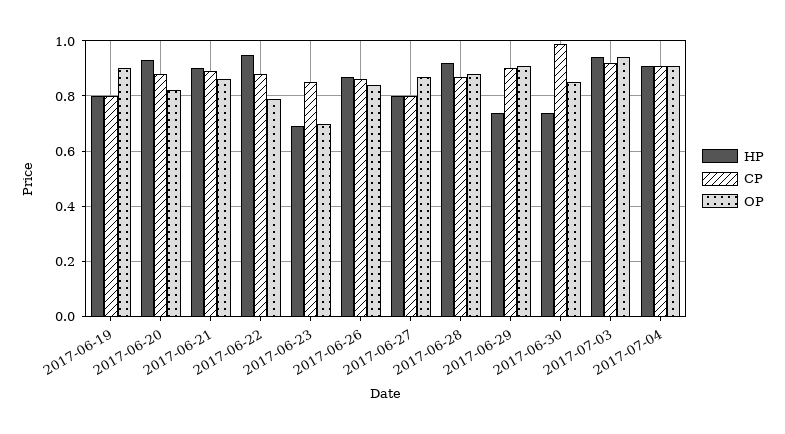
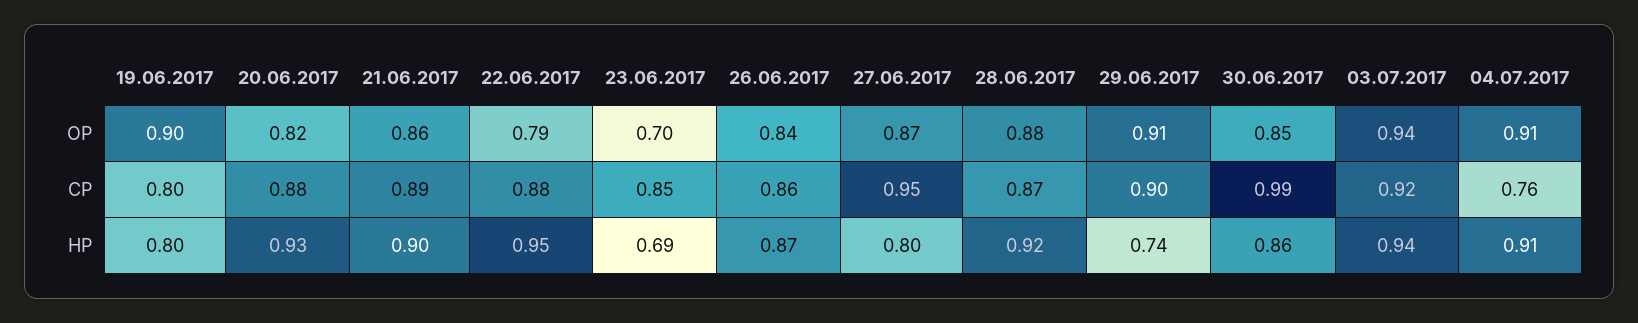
  {
    "HP": {
      "2017-06-19": 0.8,
      "2017-06-20": 0.93,
      "2017-06-21": 0.9,
      "2017-06-22": 0.95,
      "2017-06-23": 0.69,
      "2017-06-26": 0.87,
      "2017-06-27": 0.8,
      "2017-06-28": 0.92,
      "2017-06-29": 0.74,
-     "2017-06-30": 0.75,
+     "2017-06-30": 0.86,
      "2017-07-03": 0.94,
      "2017-07-04": 0.91
    },
    "CP": {
      "2017-06-19": 0.8,
      "2017-06-20": 0.88,
      "2017-06-21": 0.89,
      "2017-06-22": 0.88,
      "2017-06-23": 0.85,
      "2017-06-26": 0.86,
-     "2017-06-27": 0.8,
+     "2017-06-27": 0.95,
      "2017-06-28": 0.87,
      "2017-06-29": 0.9,
      "2017-06-30": 0.99,
      "2017-07-03": 0.92,
-     "2017-07-04": 0.9
+     "2017-07-04": 0.76
    },
    "OP": {
      "2017-06-19": 0.9,
      "2017-06-20": 0.82,
      "2017-06-21": 0.86,
      "2017-06-22": 0.79,
      "2017-06-23": 0.7,
      "2017-06-26": 0.84,
      "2017-06-27": 0.87,
      "2017-06-28": 0.88,
      "2017-06-29": 0.91,
      "2017-06-30": 0.85,
      "2017-07-03": 0.94,
      "2017-07-04": 0.91
    }
  }

